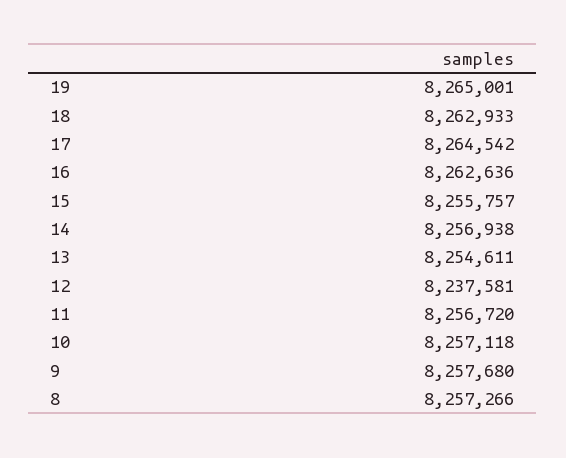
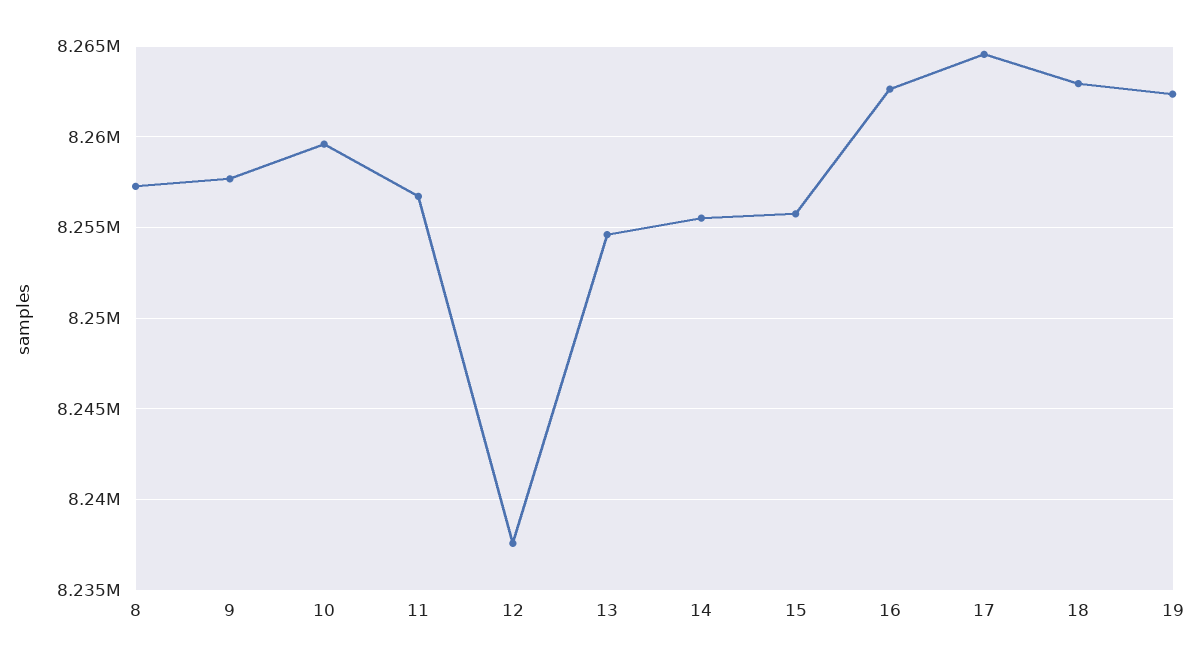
  {
-   "19": 8265001,
+   "19": 8262500,
    "18": 8262933,
    "17": 8264542,
    "16": 8262636,
    "15": 8255757,
-   "14": 8256938,
+   "14": 8255500,
    "13": 8254611,
    "12": 8237581,
    "11": 8256720,
-   "10": 8257118,
+   "10": 8259500,
    "9": 8257680,
    "8": 8257266
  }

